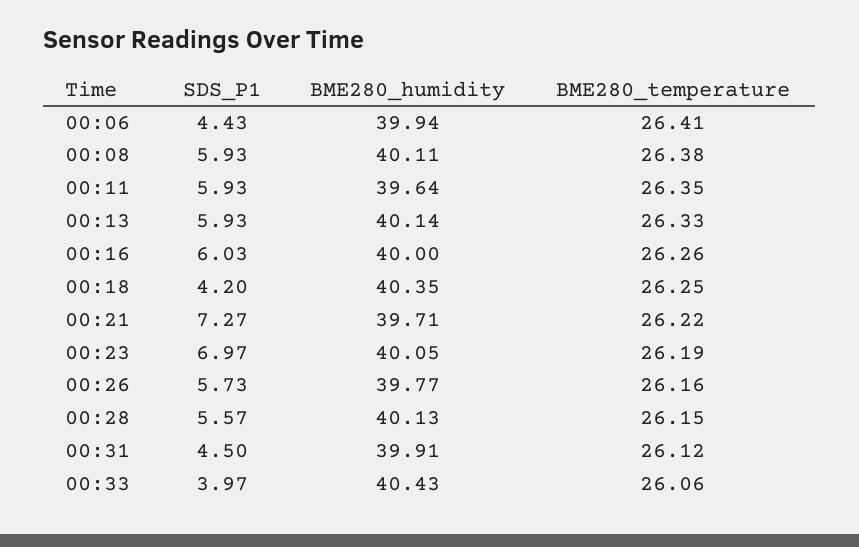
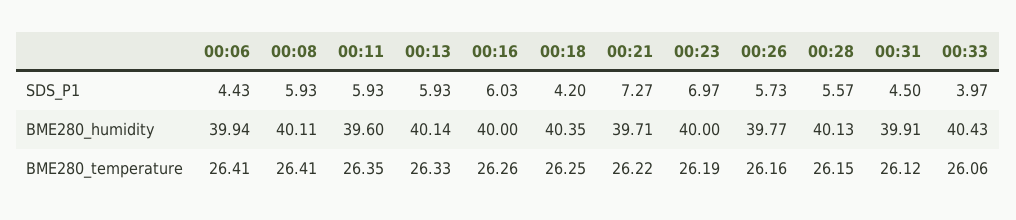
  {
    "SDS_P1": {
      "00:06": 4.43,
      "00:08": 5.93,
      "00:11": 5.93,
      "00:13": 5.93,
      "00:16": 6.03,
      "00:18": 4.2,
      "00:21": 7.27,
      "00:23": 6.97,
      "00:26": 5.73,
      "00:28": 5.57,
      "00:31": 4.5,
      "00:33": 3.97
    },
    "BME280_humidity": {
      "00:06": 39.94,
      "00:08": 40.11,
-     "00:11": 39.64,
+     "00:11": 39.6,
      "00:13": 40.14,
      "00:16": 40,
      "00:18": 40.35,
      "00:21": 39.71,
-     "00:23": 40.05,
+     "00:23": 40,
      "00:26": 39.77,
      "00:28": 40.13,
      "00:31": 39.91,
      "00:33": 40.43
    },
    "BME280_temperature": {
      "00:06": 26.41,
-     "00:08": 26.38,
+     "00:08": 26.41,
      "00:11": 26.35,
      "00:13": 26.33,
      "00:16": 26.26,
      "00:18": 26.25,
      "00:21": 26.22,
      "00:23": 26.19,
      "00:26": 26.16,
      "00:28": 26.15,
      "00:31": 26.12,
      "00:33": 26.06
    }
  }

